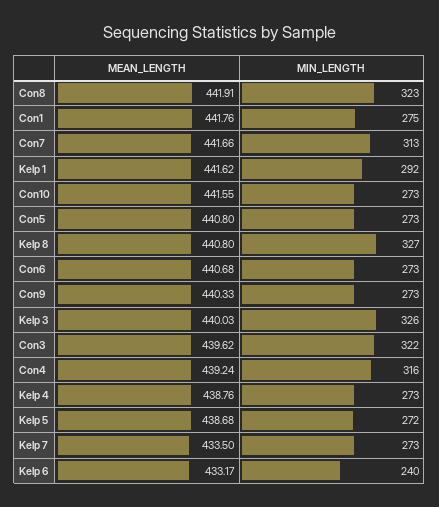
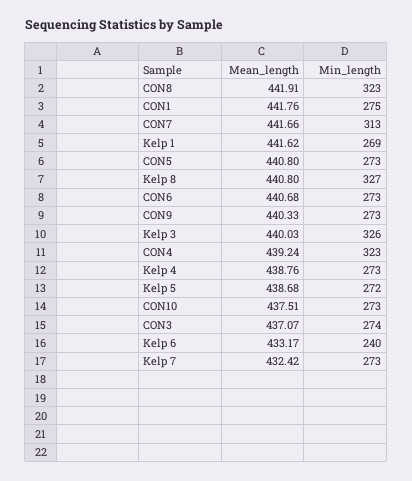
  {
    "MEAN_LENGTH": {
      "Con8": 441.91,
      "Con1": 441.76,
      "Con7": 441.66,
      "Kelp 1": 441.62,
-     "Con10": 441.55,
+     "Con10": 437.51,
      "Con5": 440.8,
      "Kelp 8": 440.8,
      "Con6": 440.68,
      "Con9": 440.33,
      "Kelp 3": 440.03,
-     "Con3": 439.62,
+     "Con3": 437.07,
      "Con4": 439.24,
      "Kelp 4": 438.76,
      "Kelp 5": 438.68,
-     "Kelp 7": 433.5,
+     "Kelp 7": 432.42,
      "Kelp 6": 433.17
    },
    "MIN_LENGTH": {
      "Con8": 323,
      "Con1": 275,
      "Con7": 313,
-     "Kelp 1": 292,
+     "Kelp 1": 269,
      "Con10": 273,
      "Con5": 273,
      "Kelp 8": 327,
      "Con6": 273,
      "Con9": 273,
      "Kelp 3": 326,
-     "Con3": 322,
+     "Con3": 274,
-     "Con4": 316,
+     "Con4": 323,
      "Kelp 4": 273,
      "Kelp 5": 272,
      "Kelp 7": 273,
      "Kelp 6": 240
    }
  }

